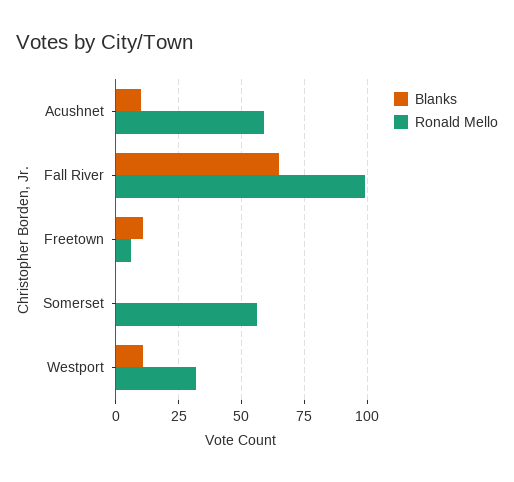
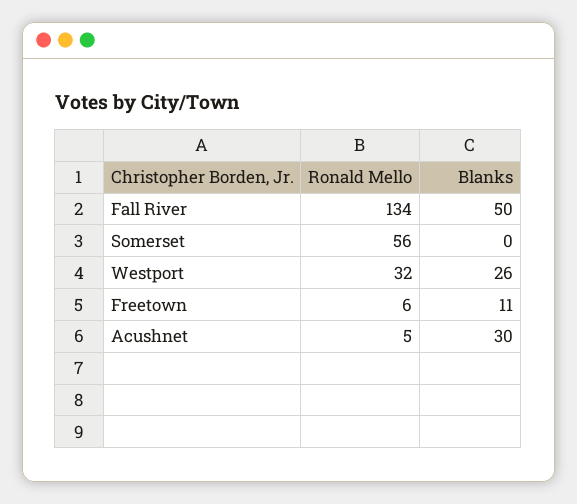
  {
    "Blanks": {
-     "Acushnet": 10,
+     "Acushnet": 30,
-     "Fall River": 65,
+     "Fall River": 50,
      "Freetown": 11,
      "Somerset": 0,
-     "Westport": 10
+     "Westport": 26
    },
    "Ronald Mello": {
-     "Acushnet": 60,
+     "Acushnet": 5,
-     "Fall River": 100,
+     "Fall River": 134,
      "Freetown": 6,
      "Somerset": 56,
      "Westport": 32
    }
  }

